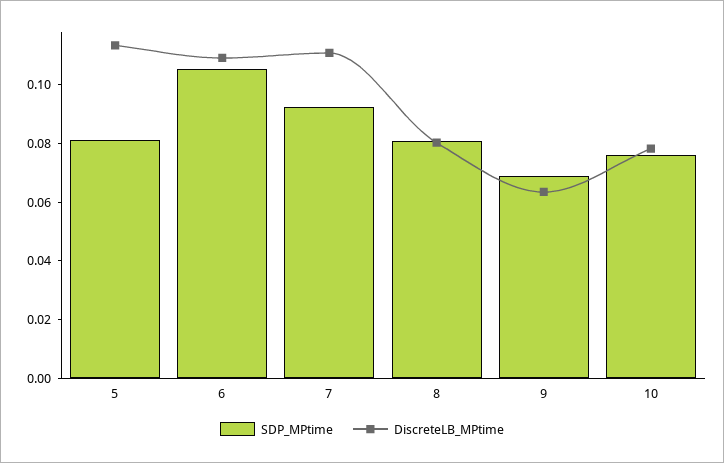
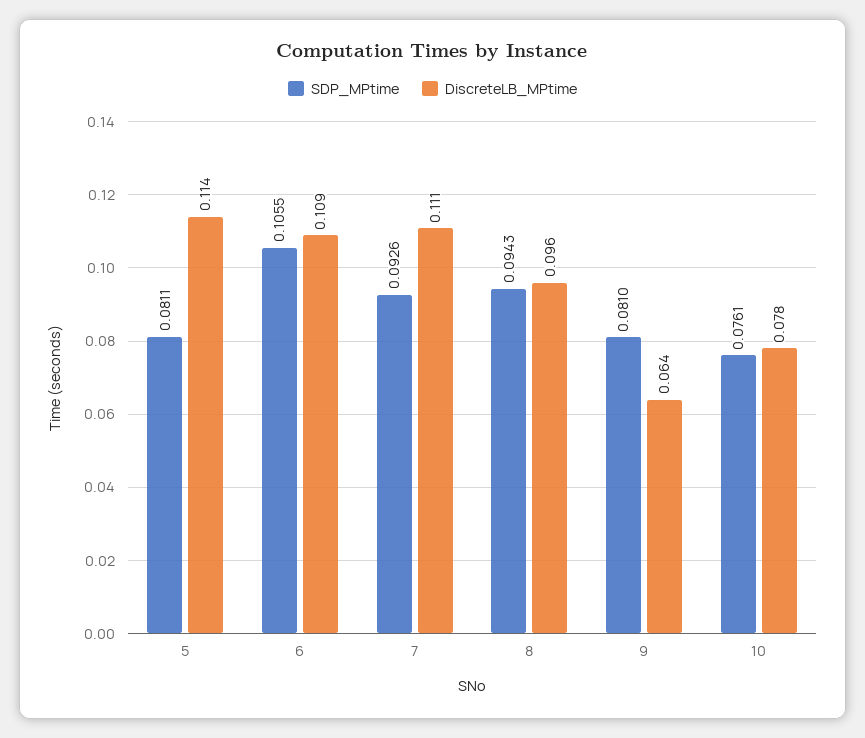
  {
    "SDP_MPtime": {
      "5": 0.0811,
      "6": 0.1055,
      "7": 0.0926,
-     "8": 0.08,
+     "8": 0.0943,
-     "9": 0.07,
+     "9": 0.081,
      "10": 0.0761
    },
    "DiscreteLB_MPtime": {
      "5": 0.114,
      "6": 0.109,
      "7": 0.111,
-     "8": 0.08,
+     "8": 0.096,
      "9": 0.064,
      "10": 0.078
    }
  }

